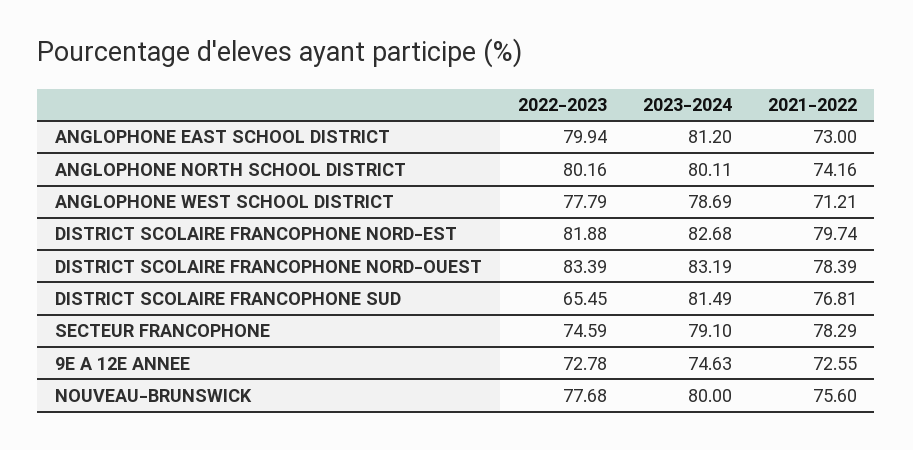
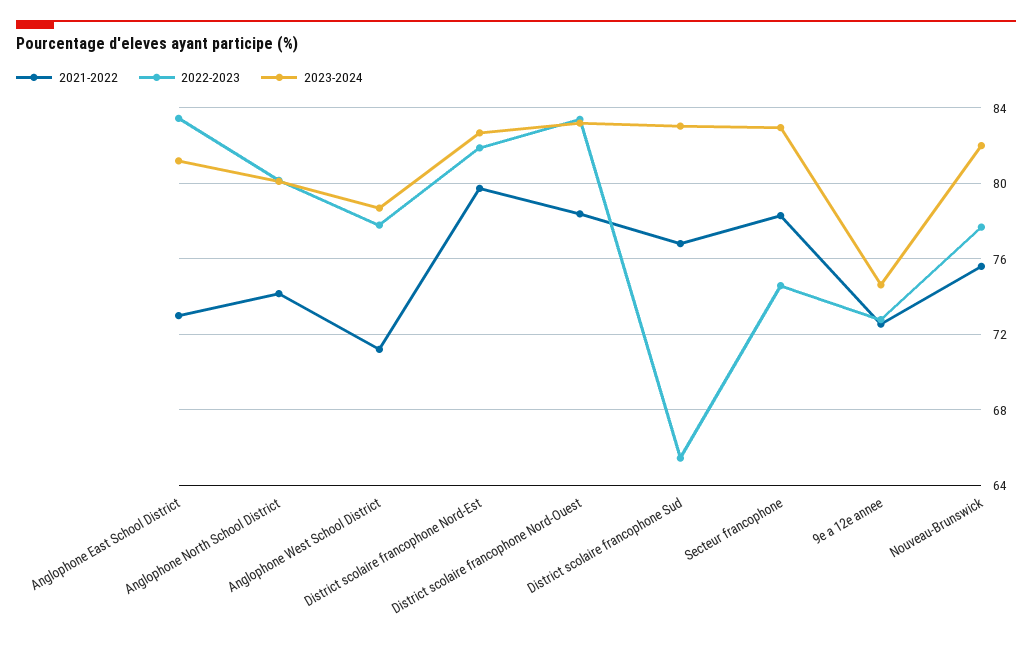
  {
    "2022-2023": {
-     "ANGLOPHONE EAST SCHOOL DISTRICT": 79.94,
+     "ANGLOPHONE EAST SCHOOL DISTRICT": 83.5,
      "ANGLOPHONE NORTH SCHOOL DISTRICT": 80.16,
      "ANGLOPHONE WEST SCHOOL DISTRICT": 77.79,
      "DISTRICT SCOLAIRE FRANCOPHONE NORD-EST": 81.88,
      "DISTRICT SCOLAIRE FRANCOPHONE NORD-OUEST": 83.39,
      "DISTRICT SCOLAIRE FRANCOPHONE SUD": 65.45,
      "SECTEUR FRANCOPHONE": 74.59,
      "9E A 12E ANNEE": 72.78,
      "NOUVEAU-BRUNSWICK": 77.68
    },
    "2023-2024": {
      "ANGLOPHONE EAST SCHOOL DISTRICT": 81.2,
      "ANGLOPHONE NORTH SCHOOL DISTRICT": 80.11,
      "ANGLOPHONE WEST SCHOOL DISTRICT": 78.69,
      "DISTRICT SCOLAIRE FRANCOPHONE NORD-EST": 82.68,
      "DISTRICT SCOLAIRE FRANCOPHONE NORD-OUEST": 83.19,
-     "DISTRICT SCOLAIRE FRANCOPHONE SUD": 81.49,
+     "DISTRICT SCOLAIRE FRANCOPHONE SUD": 83,
-     "SECTEUR FRANCOPHONE": 79.1,
+     "SECTEUR FRANCOPHONE": 83,
      "9E A 12E ANNEE": 74.63,
-     "NOUVEAU-BRUNSWICK": 80
+     "NOUVEAU-BRUNSWICK": 82
    },
    "2021-2022": {
      "ANGLOPHONE EAST SCHOOL DISTRICT": 73,
      "ANGLOPHONE NORTH SCHOOL DISTRICT": 74.16,
      "ANGLOPHONE WEST SCHOOL DISTRICT": 71.21,
      "DISTRICT SCOLAIRE FRANCOPHONE NORD-EST": 79.74,
      "DISTRICT SCOLAIRE FRANCOPHONE NORD-OUEST": 78.39,
      "DISTRICT SCOLAIRE FRANCOPHONE SUD": 76.81,
      "SECTEUR FRANCOPHONE": 78.29,
      "9E A 12E ANNEE": 72.55,
      "NOUVEAU-BRUNSWICK": 75.6
    }
  }

